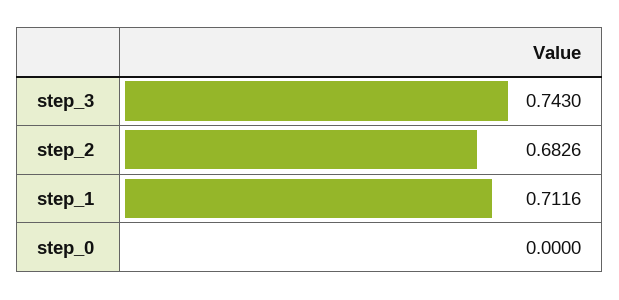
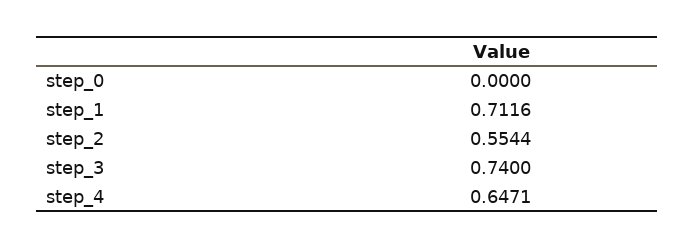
  {
-   "step_3": 0.743,
+   "step_3": 0.74,
-   "step_2": 0.6826,
+   "step_2": 0.5544,
    "step_1": 0.7116,
-   "step_0": 0
+   "step_0": 0,
+   "step_4": 0.6471
  }

